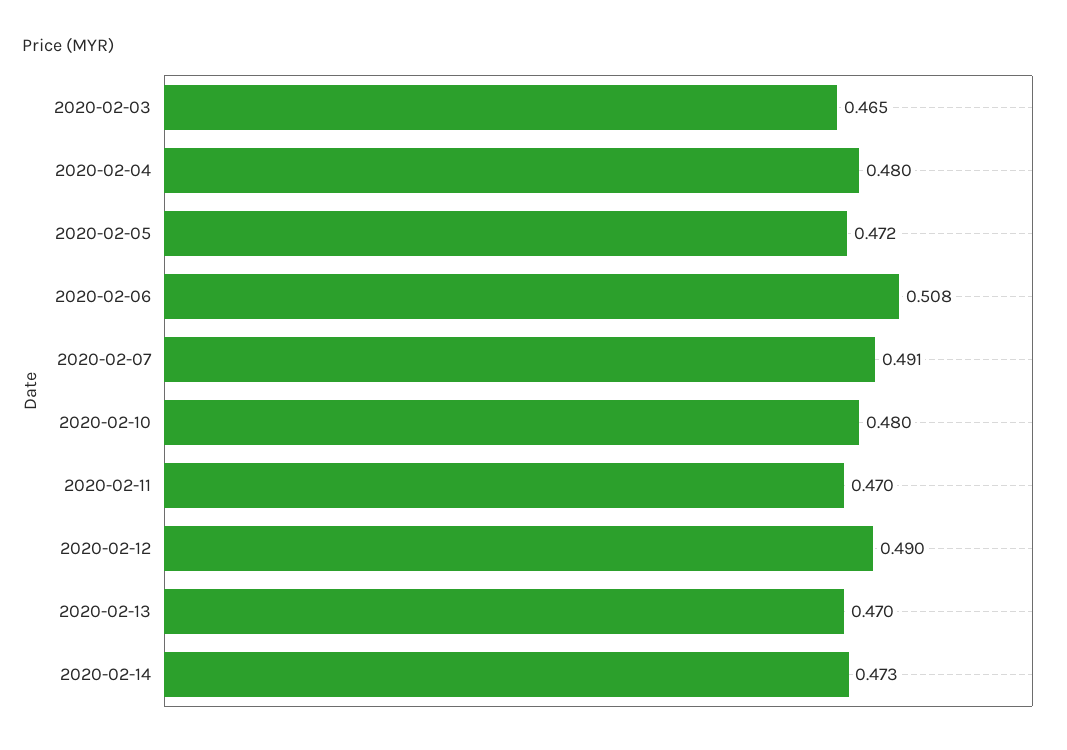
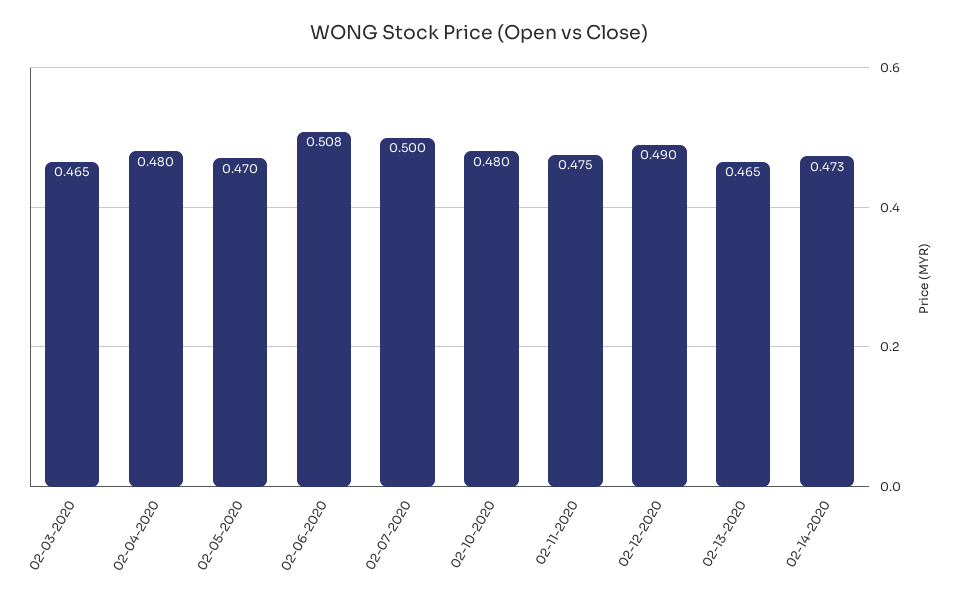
  {
    "2020-02-03": 0.465,
    "2020-02-04": 0.48,
-   "2020-02-05": 0.472,
+   "2020-02-05": 0.47,
    "2020-02-06": 0.508,
-   "2020-02-07": 0.491,
+   "2020-02-07": 0.5,
    "2020-02-10": 0.48,
-   "2020-02-11": 0.47,
+   "2020-02-11": 0.475,
    "2020-02-12": 0.49,
-   "2020-02-13": 0.47,
+   "2020-02-13": 0.465,
    "2020-02-14": 0.473
  }

